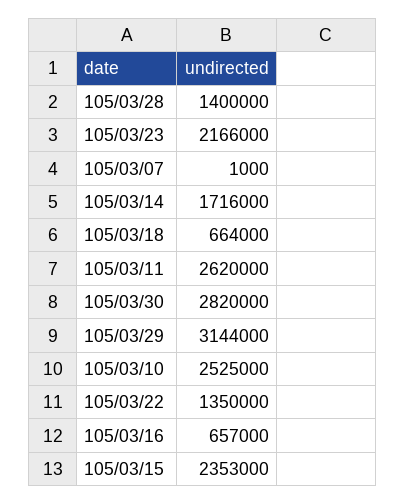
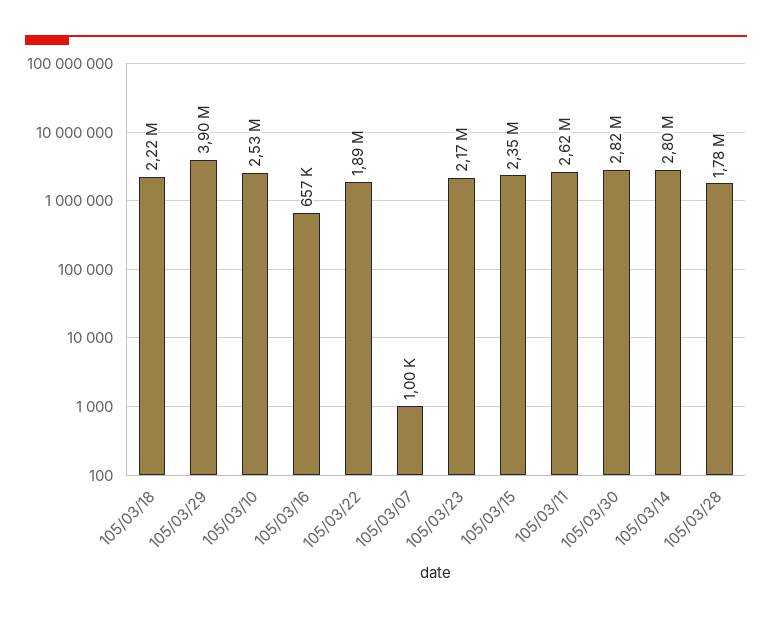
  {
-   "105/03/28": 1400000,
+   "105/03/28": 1780000,
    "105/03/23": 2166000,
    "105/03/07": 1000,
-   "105/03/14": 1716000,
+   "105/03/14": 2800000,
-   "105/03/18": 664000,
+   "105/03/18": 2220000,
    "105/03/11": 2620000,
    "105/03/30": 2820000,
-   "105/03/29": 3144000,
+   "105/03/29": 3900000,
    "105/03/10": 2525000,
-   "105/03/22": 1350000,
+   "105/03/22": 1890000,
    "105/03/16": 657000,
    "105/03/15": 2353000
  }

